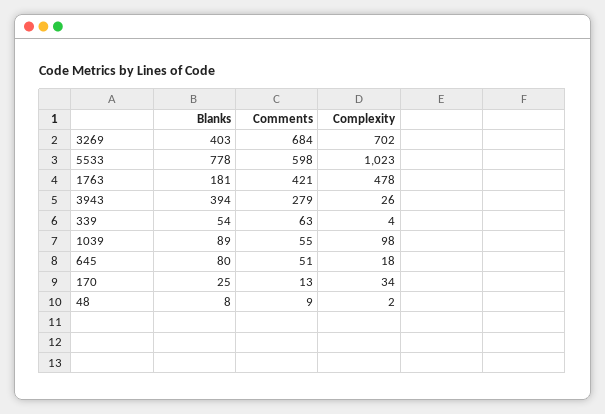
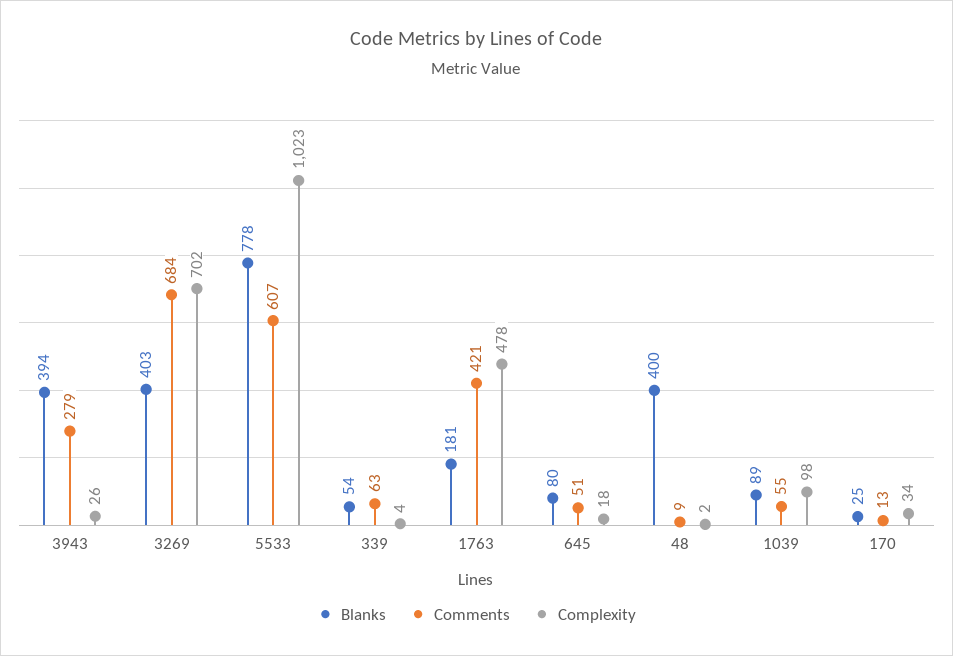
  {
    "Blanks": {
      "3269": 403,
      "5533": 778,
      "1763": 181,
      "3943": 394,
      "339": 54,
      "1039": 89,
      "645": 80,
      "170": 25,
-     "48": 8
+     "48": 400
    },
    "Comments": {
      "3269": 684,
-     "5533": 598,
+     "5533": 607,
      "1763": 421,
      "3943": 279,
      "339": 63,
      "1039": 55,
      "645": 51,
      "170": 13,
      "48": 9
    },
    "Complexity": {
      "3269": 702,
      "5533": 1023,
      "1763": 478,
      "3943": 26,
      "339": 4,
      "1039": 98,
      "645": 18,
      "170": 34,
      "48": 2
    }
  }

